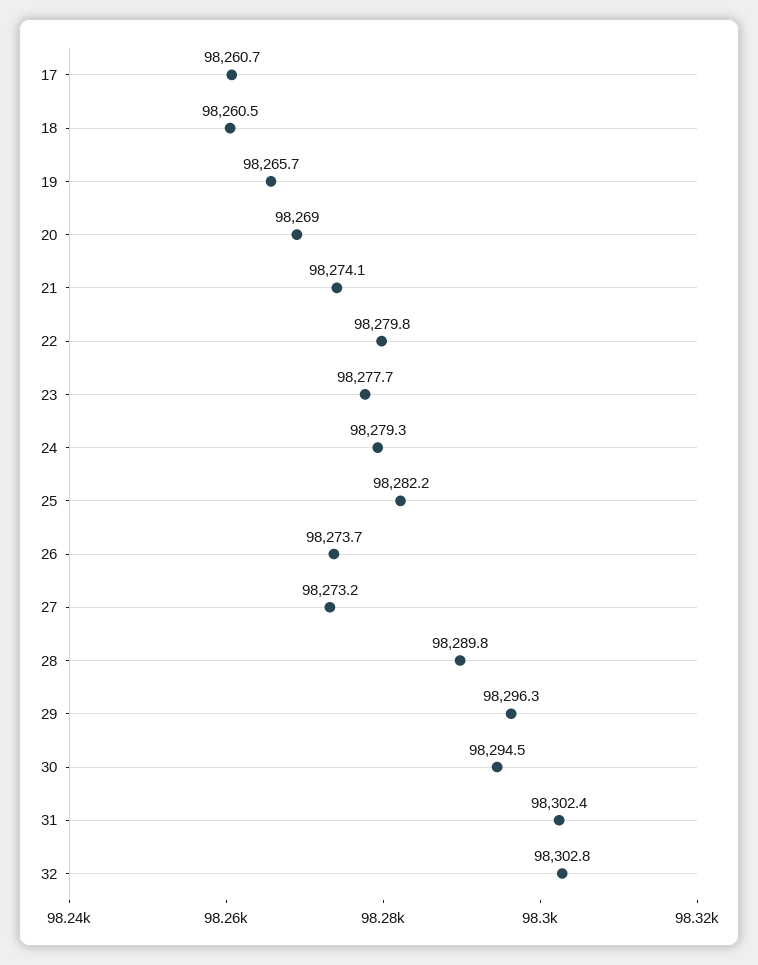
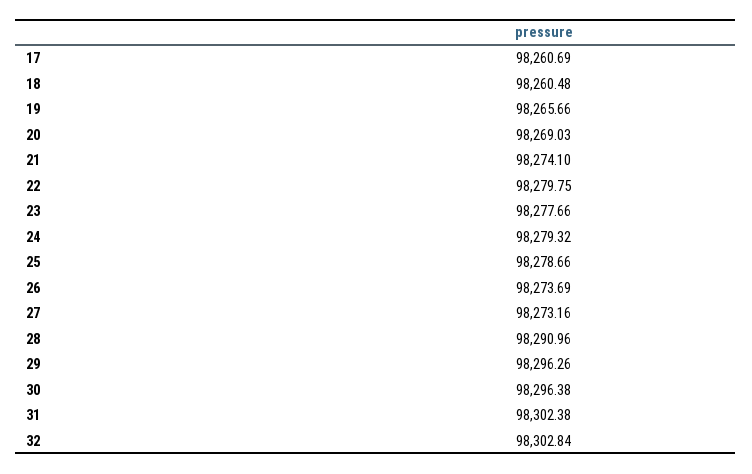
  {
    "17": 98260.69,
    "18": 98260.48,
    "19": 98265.66,
    "20": 98269.03,
    "21": 98274.1,
    "22": 98279.75,
    "23": 98277.66,
    "24": 98279.32,
-   "25": 98282.2,
+   "25": 98278.66,
    "26": 98273.69,
    "27": 98273.16,
-   "28": 98289.8,
+   "28": 98290.96,
    "29": 98296.26,
-   "30": 98294.5,
+   "30": 98296.38,
    "31": 98302.38,
    "32": 98302.84
  }

